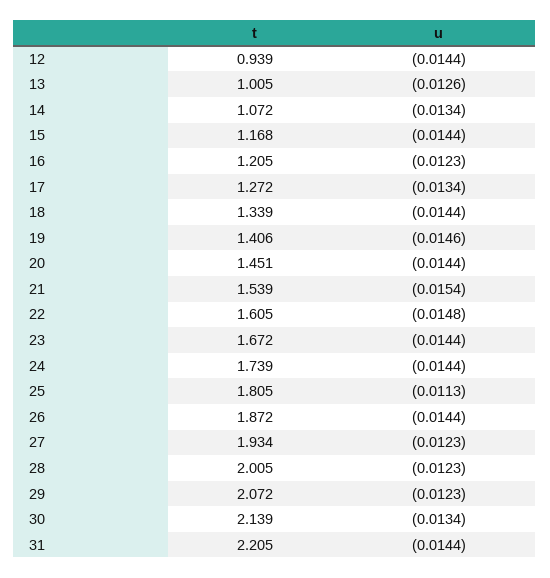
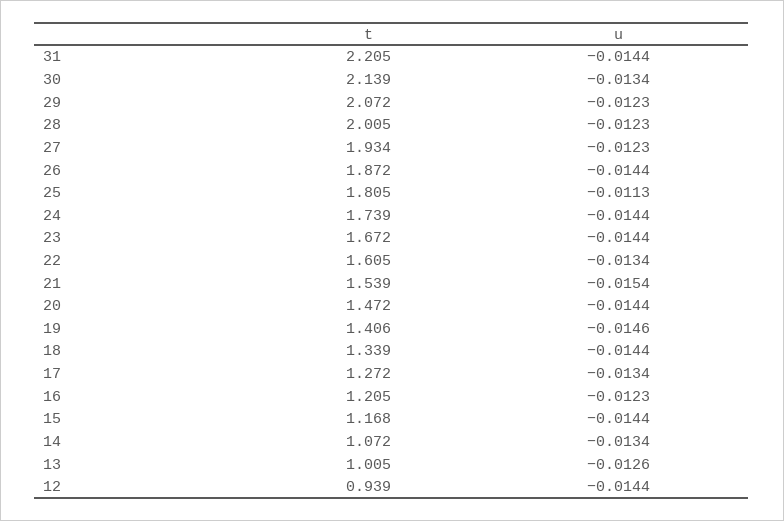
  {
    "t": {
      "12": 0.939,
      "13": 1.005,
      "14": 1.072,
      "15": 1.168,
      "16": 1.205,
      "17": 1.272,
      "18": 1.339,
      "19": 1.406,
-     "20": 1.451,
+     "20": 1.472,
      "21": 1.539,
      "22": 1.605,
      "23": 1.672,
      "24": 1.739,
      "25": 1.805,
      "26": 1.872,
      "27": 1.934,
      "28": 2.005,
      "29": 2.072,
      "30": 2.139,
      "31": 2.205
    },
    "u": {
      "12": -0.0144,
      "13": -0.0126,
      "14": -0.0134,
      "15": -0.0144,
      "16": -0.0123,
      "17": -0.0134,
      "18": -0.0144,
      "19": -0.0146,
      "20": -0.0144,
      "21": -0.0154,
-     "22": -0.0148,
+     "22": -0.0134,
      "23": -0.0144,
      "24": -0.0144,
      "25": -0.0113,
      "26": -0.0144,
      "27": -0.0123,
      "28": -0.0123,
      "29": -0.0123,
      "30": -0.0134,
      "31": -0.0144
    }
  }

